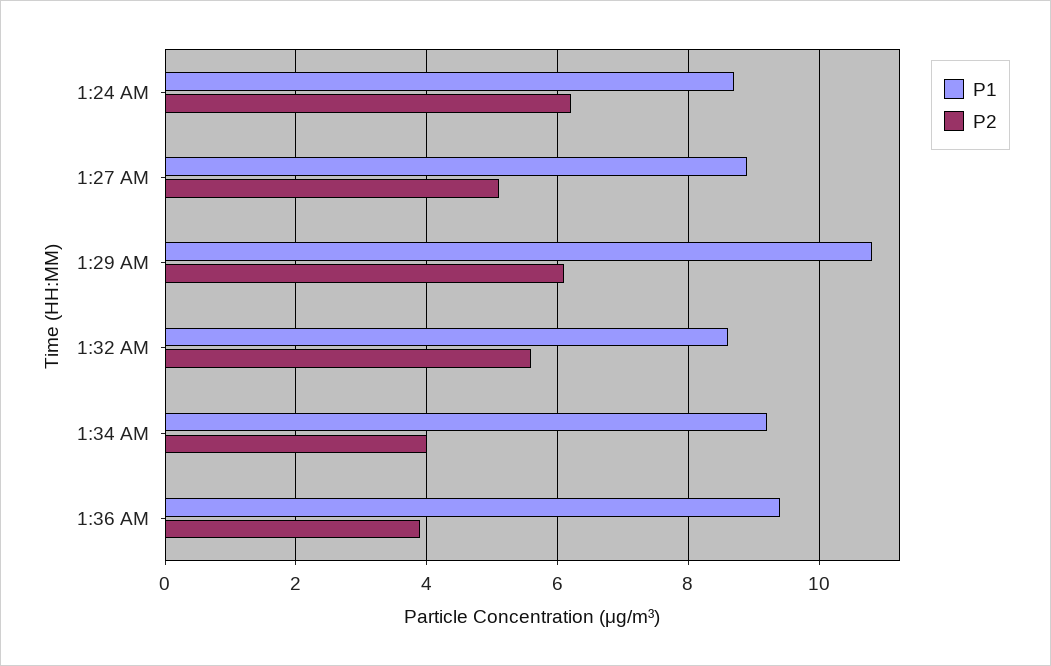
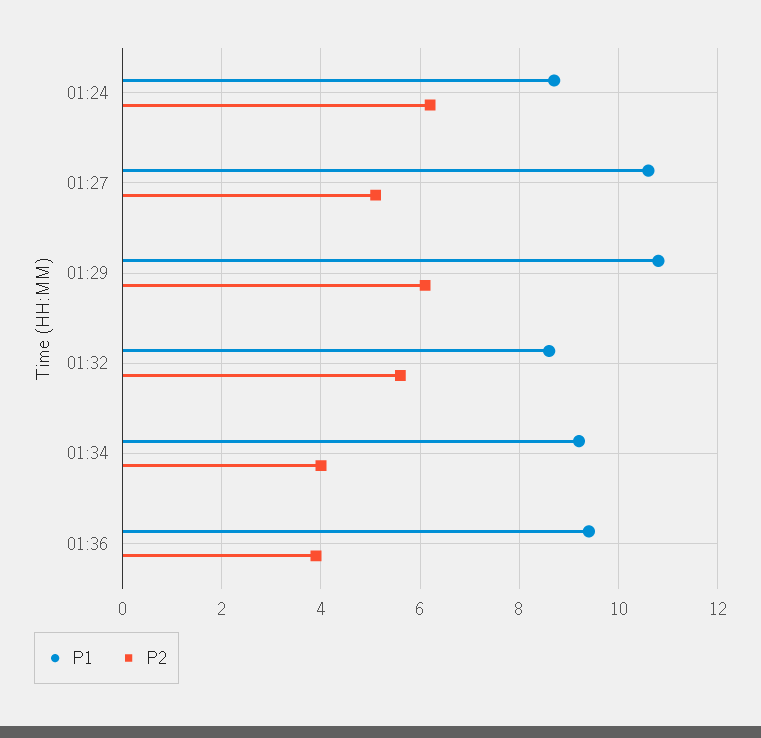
  {
    "P1": {
      "1:24 AM": 8.5,
-     "1:27 AM": 9,
+     "1:27 AM": 10.5,
      "1:29 AM": 11,
      "1:32 AM": 8.5,
      "1:34 AM": 9,
      "1:36 AM": 9.5
    },
    "P2": {
      "1:24 AM": 6,
      "1:27 AM": 5,
      "1:29 AM": 6,
      "1:32 AM": 5.5,
      "1:34 AM": 4,
      "1:36 AM": 4
    }
  }

